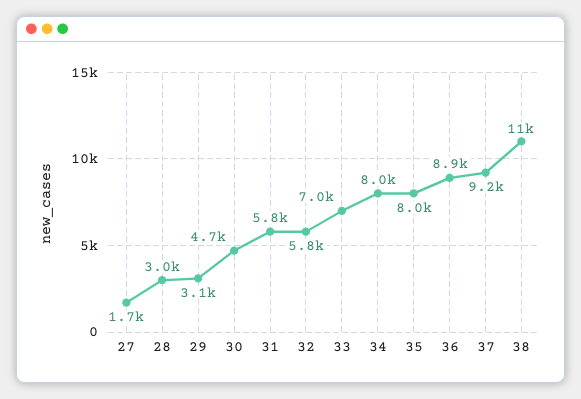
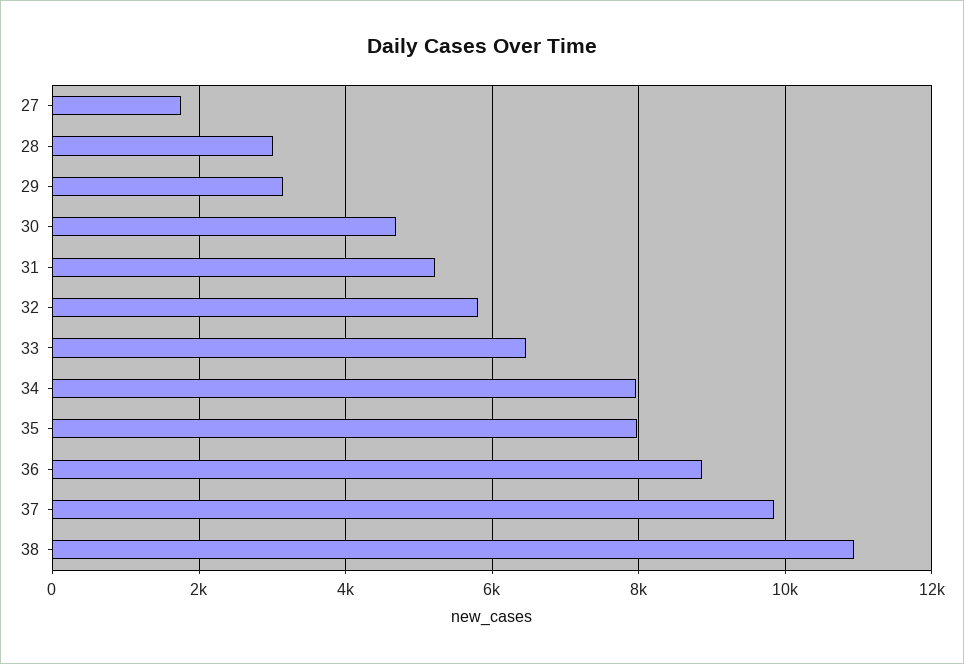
  {
    "27": 1700,
    "28": 3000,
    "29": 3100,
    "30": 4700,
-   "31": 5800,
+   "31": 5200,
    "32": 5800,
-   "33": 7000,
+   "33": 6400,
    "34": 8000,
    "35": 8000,
    "36": 8900,
-   "37": 9200,
+   "37": 9800,
    "38": 11000
  }

